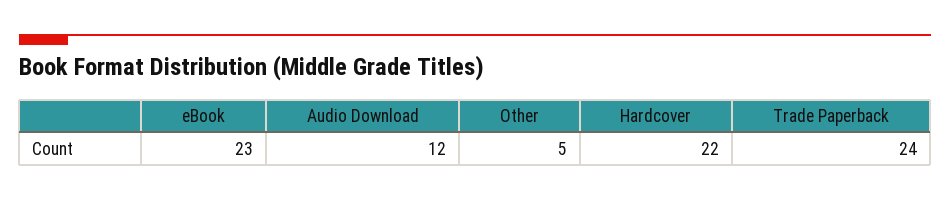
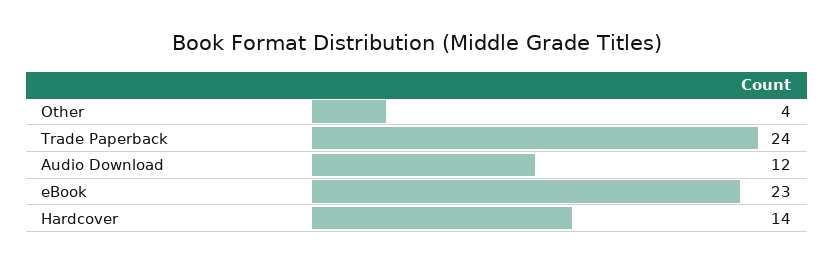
  {
    "eBook": 23,
    "Audio Download": 12,
-   "Other": 5,
+   "Other": 4,
-   "Hardcover": 22,
+   "Hardcover": 14,
    "Trade Paperback": 24
  }

